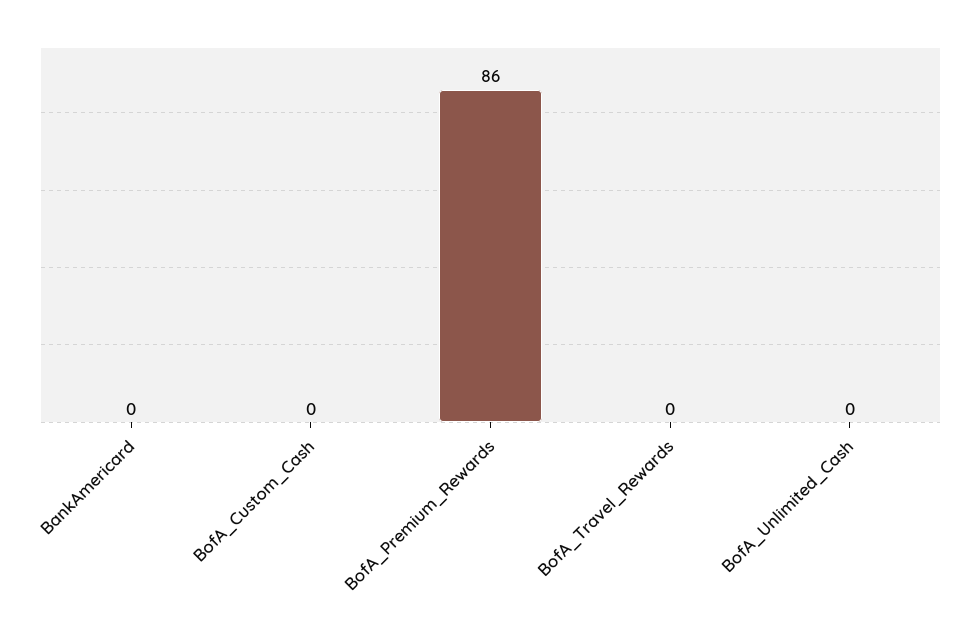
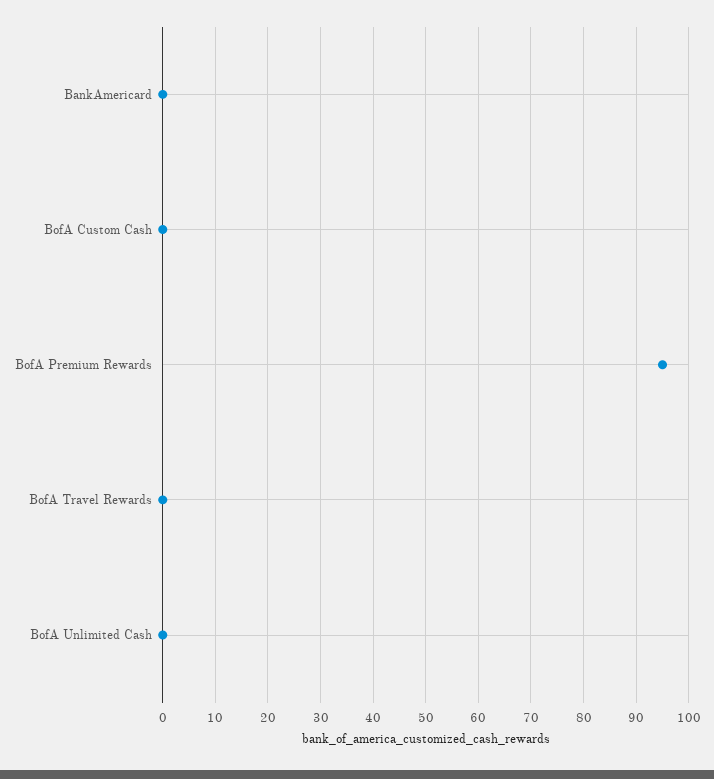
  {
    "BankAmericard": 0,
    "BofA_Custom_Cash": 0,
-   "BofA_Premium_Rewards": 86,
+   "BofA_Premium_Rewards": 95,
    "BofA_Travel_Rewards": 0,
    "BofA_Unlimited_Cash": 0
  }

